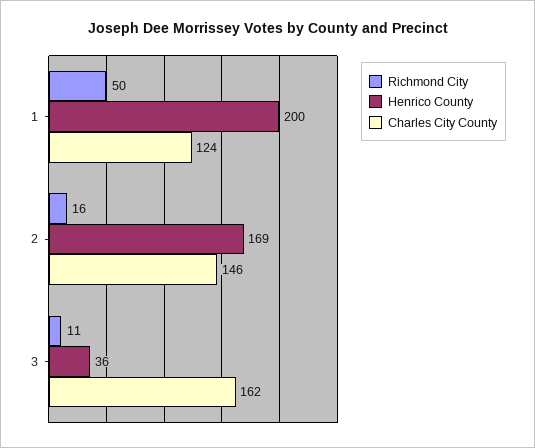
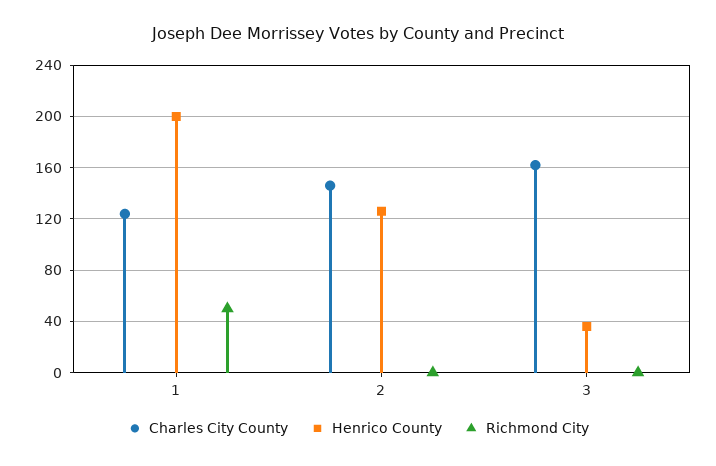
  {
    "Richmond City": {
      "1": 50,
-     "2": 16,
+     "2": 0,
-     "3": 11
+     "3": 0
    },
    "Henrico County": {
      "1": 200,
-     "2": 169,
+     "2": 125,
      "3": 36
    },
    "Charles City County": {
      "1": 124,
      "2": 146,
      "3": 162
    }
  }

